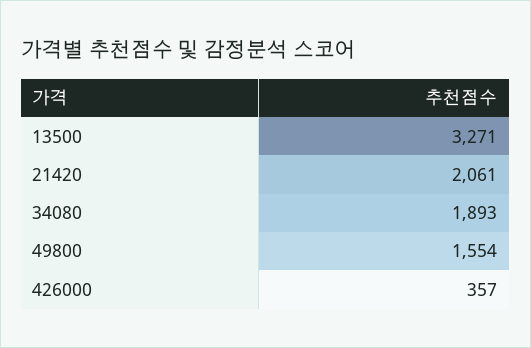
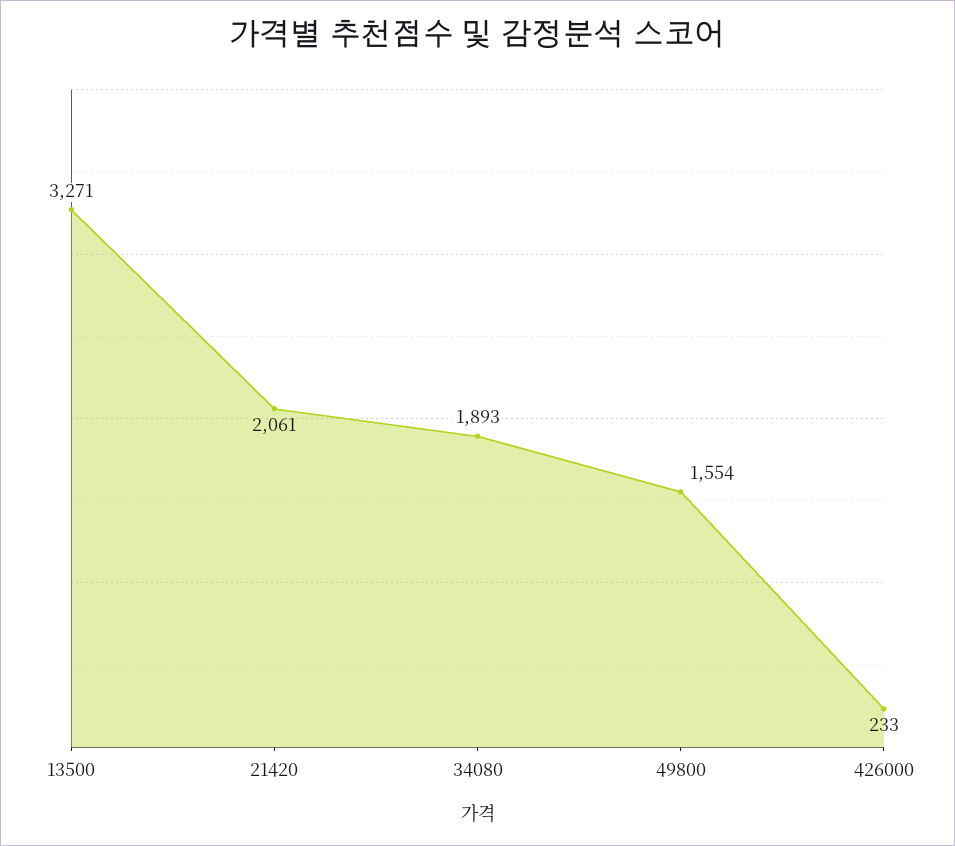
  {
    "13500": 3271,
    "21420": 2061,
    "34080": 1893,
    "49800": 1554,
-   "426000": 357
+   "426000": 233
  }

